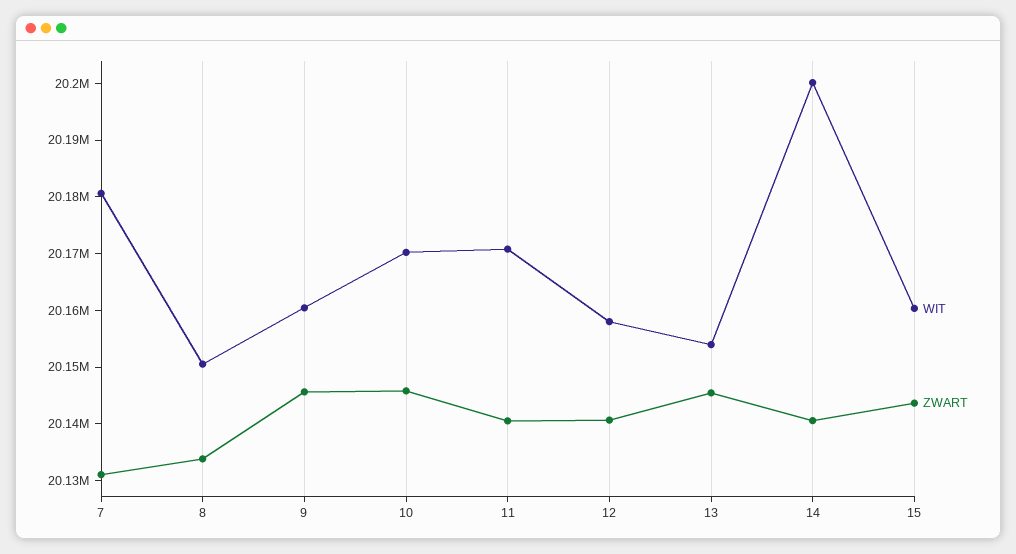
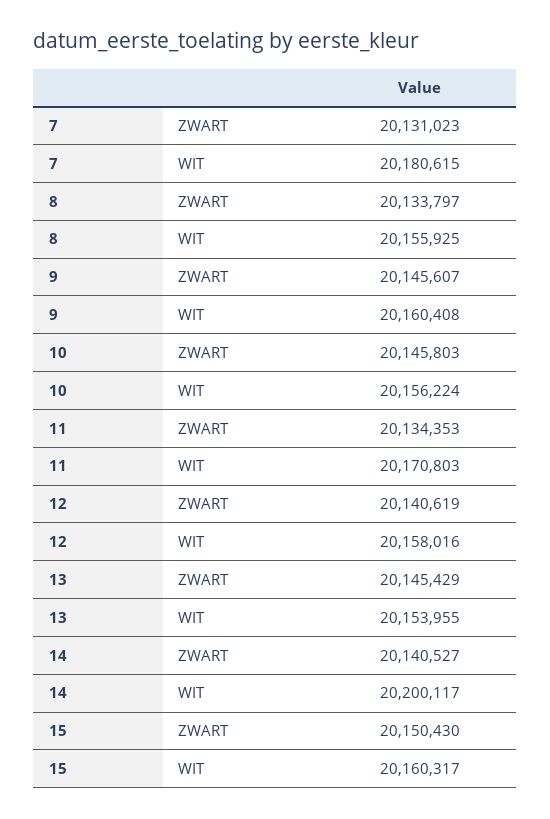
  {
    "WIT": {
      "7": 20180615,
-     "8": 20150000,
+     "8": 20155925,
      "9": 20160408,
-     "10": 20170000,
+     "10": 20156224,
      "11": 20170803,
      "12": 20158016,
      "13": 20153955,
      "14": 20200117,
      "15": 20160317
    },
    "ZWART": {
      "7": 20131023,
      "8": 20133797,
      "9": 20145607,
      "10": 20145803,
-     "11": 20140000,
+     "11": 20134353,
      "12": 20140619,
      "13": 20145429,
      "14": 20140527,
-     "15": 20144000
+     "15": 20150430
    }
  }

